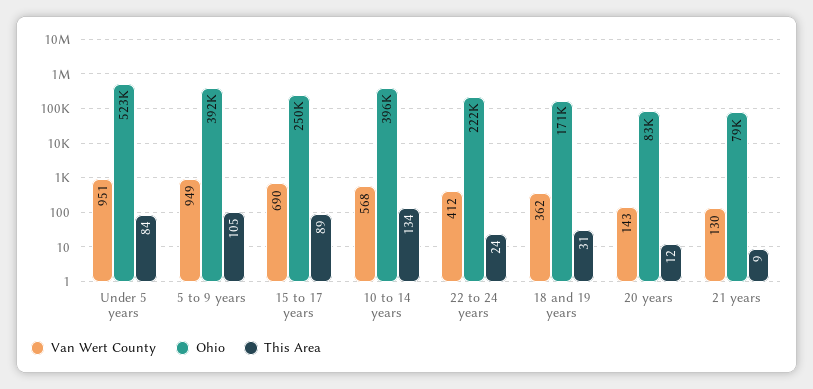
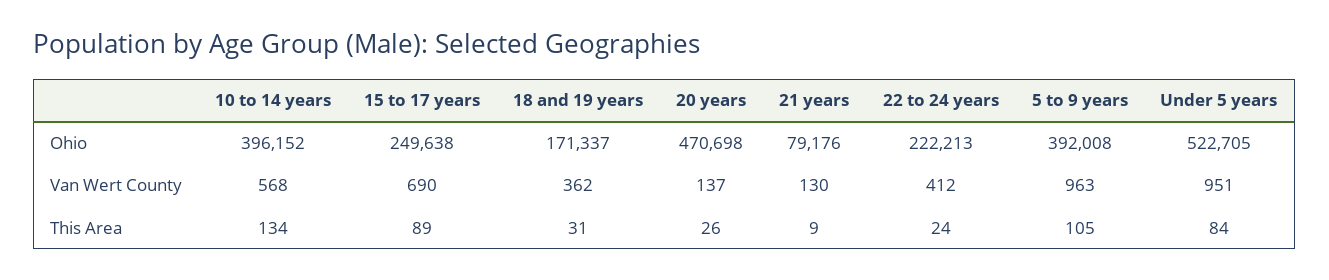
  {
    "Van Wert County": {
      "Under 5 years": 951,
-     "5 to 9 years": 949,
+     "5 to 9 years": 963,
      "15 to 17 years": 690,
      "10 to 14 years": 568,
      "22 to 24 years": 412,
      "18 and 19 years": 362,
-     "20 years": 143,
+     "20 years": 137,
      "21 years": 130
    },
    "Ohio": {
      "Under 5 years": 522705,
      "5 to 9 years": 392008,
      "15 to 17 years": 249638,
      "10 to 14 years": 396152,
      "22 to 24 years": 222213,
      "18 and 19 years": 171337,
-     "20 years": 83000,
+     "20 years": 470698,
      "21 years": 79176
    },
    "This Area": {
      "Under 5 years": 84,
      "5 to 9 years": 105,
      "15 to 17 years": 89,
      "10 to 14 years": 134,
      "22 to 24 years": 24,
      "18 and 19 years": 31,
-     "20 years": 12,
+     "20 years": 26,
      "21 years": 9
    }
  }

